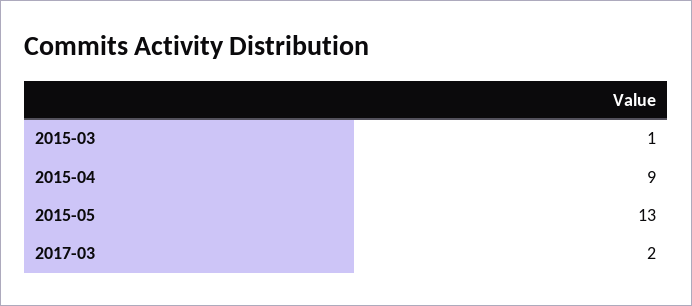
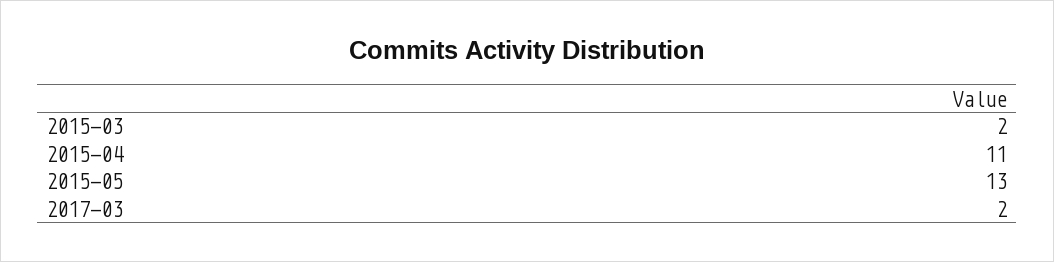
  {
-   "2015-03": 1,
+   "2015-03": 2,
-   "2015-04": 9,
+   "2015-04": 11,
    "2015-05": 13,
    "2017-03": 2
  }

